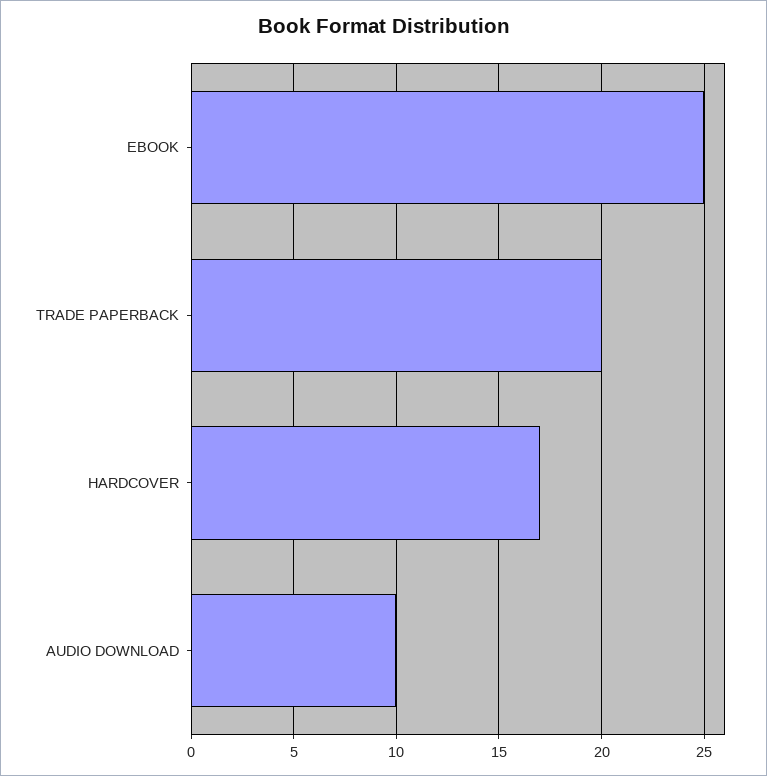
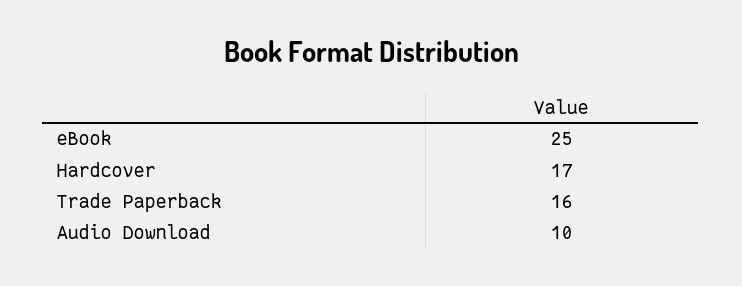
  {
    "EBOOK": 25,
-   "TRADE PAPERBACK": 20,
+   "TRADE PAPERBACK": 16,
    "HARDCOVER": 17,
    "AUDIO DOWNLOAD": 10
  }

